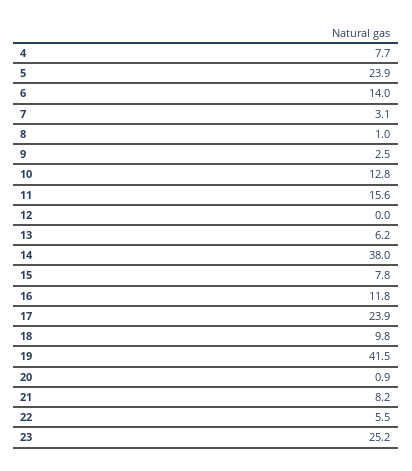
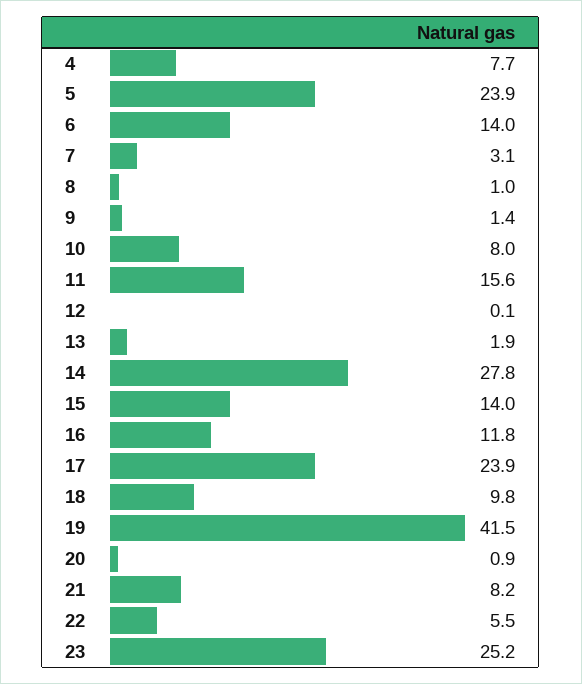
  {
    "4": 7.7,
    "5": 23.9,
    "6": 14,
    "7": 3.1,
    "8": 1,
-   "9": 2.5,
+   "9": 1.4,
-   "10": 12.8,
+   "10": 8,
    "11": 15.6,
-   "12": 0,
+   "12": 0.1,
-   "13": 6.2,
+   "13": 1.9,
-   "14": 38,
+   "14": 27.8,
-   "15": 7.8,
+   "15": 14,
    "16": 11.8,
    "17": 23.9,
    "18": 9.8,
    "19": 41.5,
    "20": 0.9,
    "21": 8.2,
    "22": 5.5,
    "23": 25.2
  }

